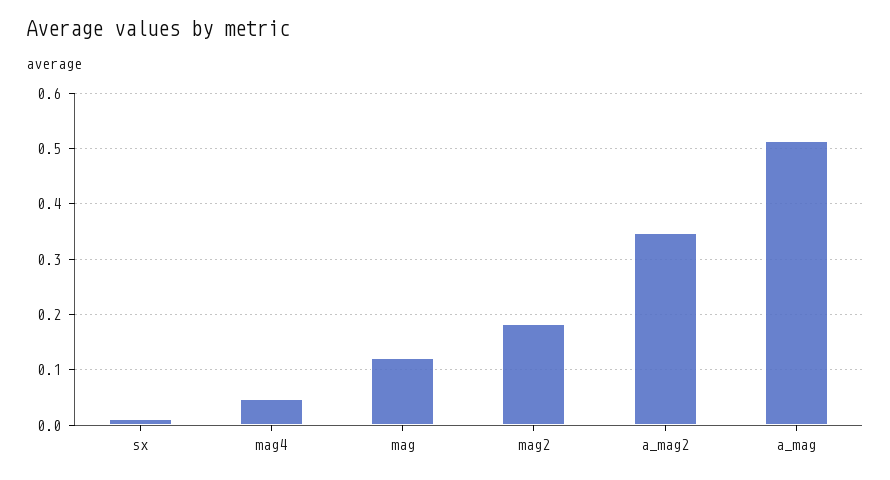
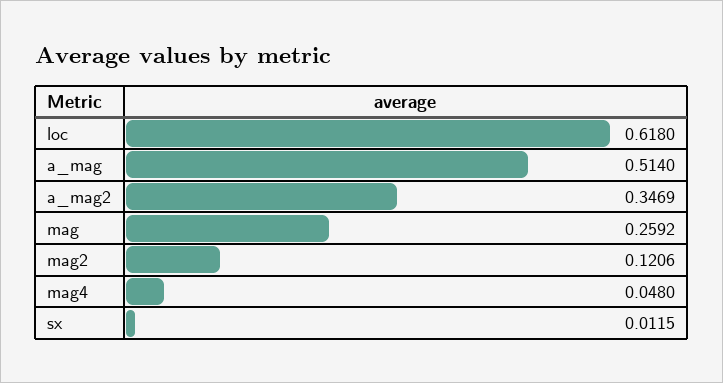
  {
    "sx": 0.0115,
    "mag4": 0.048,
-   "mag": 0.12,
+   "mag": 0.2592,
-   "mag2": 0.18,
+   "mag2": 0.1206,
    "a_mag2": 0.3469,
-   "a_mag": 0.514
+   "a_mag": 0.514,
+   "loc": 0.618
  }

